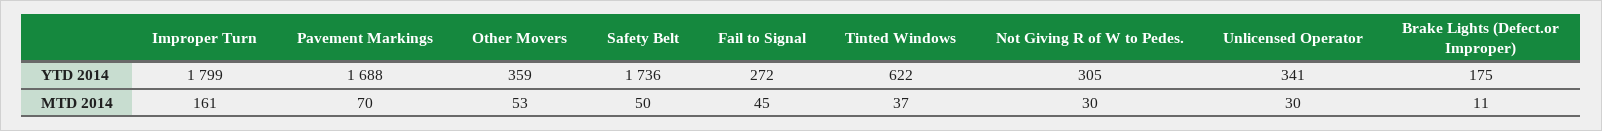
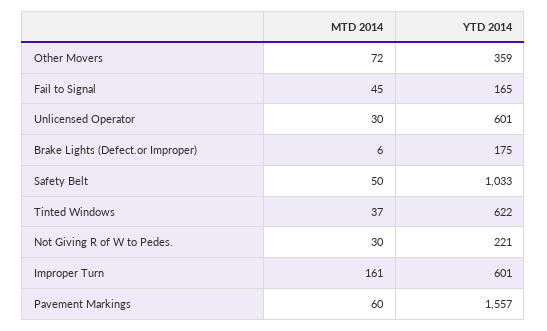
  {
    "Improper Turn": {
-     "YTD 2014": 1799,
+     "YTD 2014": 601,
      "MTD 2014": 161
    },
    "Pavement Markings": {
-     "YTD 2014": 1688,
+     "YTD 2014": 1557,
-     "MTD 2014": 70
+     "MTD 2014": 60
    },
    "Other Movers": {
      "YTD 2014": 359,
-     "MTD 2014": 53
+     "MTD 2014": 72
    },
    "Safety Belt": {
-     "YTD 2014": 1736,
+     "YTD 2014": 1033,
      "MTD 2014": 50
    },
    "Fail to Signal": {
-     "YTD 2014": 272,
+     "YTD 2014": 165,
      "MTD 2014": 45
    },
    "Tinted Windows": {
      "YTD 2014": 622,
      "MTD 2014": 37
    },
    "Not Giving R of W to Pedes.": {
-     "YTD 2014": 305,
+     "YTD 2014": 221,
      "MTD 2014": 30
    },
    "Unlicensed Operator": {
-     "YTD 2014": 341,
+     "YTD 2014": 601,
      "MTD 2014": 30
    },
    "Brake Lights (Defect.or Improper)": {
      "YTD 2014": 175,
-     "MTD 2014": 11
+     "MTD 2014": 6
    }
  }

